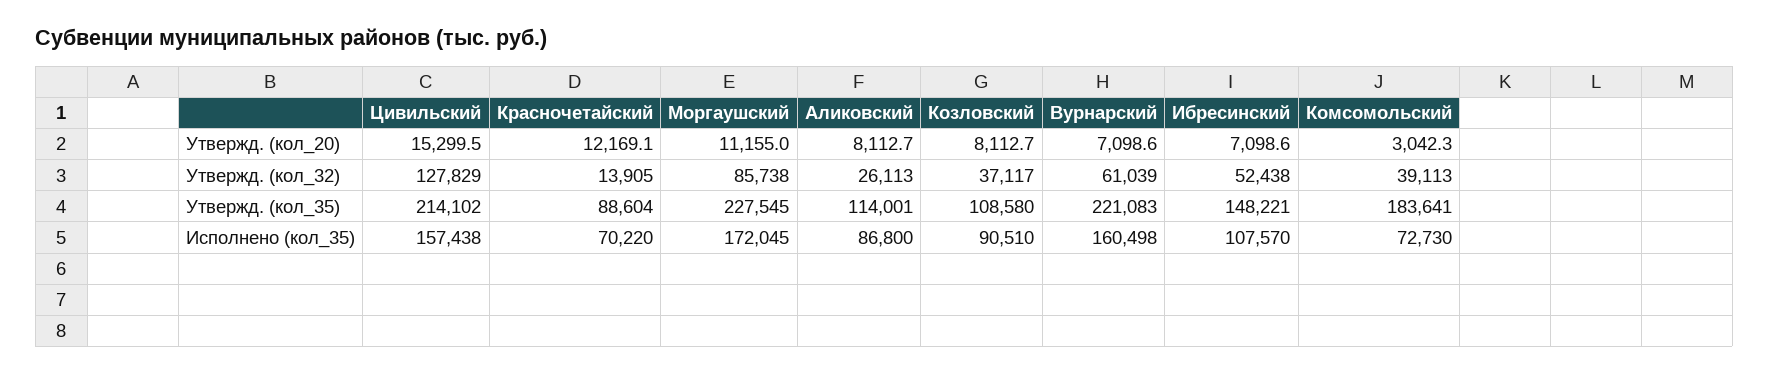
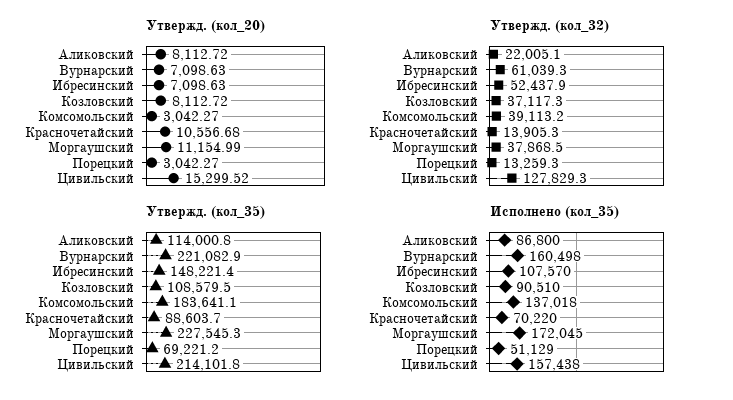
  {
    "Утвержд. (кол_20)": {
      "Цивильский": 15299.52,
-     "Красночетайский": 12169.1,
+     "Красночетайский": 10556.68,
      "Моргаушский": 11154.99,
      "Аликовский": 8112.72,
      "Козловский": 8112.72,
      "Вурнарский": 7098.63,
      "Ибресинский": 7098.63,
-     "Комсомольский": 3042.27
+     "Комсомольский": 3042.27,
+     "Порецкий": 3042.27
    },
    "Утвержд. (кол_32)": {
      "Цивильский": 127829.3,
      "Красночетайский": 13905.3,
-     "Моргаушский": 85738,
+     "Моргаушский": 37868.5,
-     "Аликовский": 26113,
+     "Аликовский": 22005.1,
      "Козловский": 37117.3,
      "Вурнарский": 61039.3,
      "Ибресинский": 52437.9,
-     "Комсомольский": 39113.2
+     "Комсомольский": 39113.2,
+     "Порецкий": 13259.3
    },
    "Утвержд. (кол_35)": {
      "Цивильский": 214101.8,
      "Красночетайский": 88603.7,
      "Моргаушский": 227545.3,
      "Аликовский": 114000.8,
      "Козловский": 108579.5,
      "Вурнарский": 221082.9,
      "Ибресинский": 148221.4,
-     "Комсомольский": 183641.1
+     "Комсомольский": 183641.1,
+     "Порецкий": 69221.2
    },
    "Исполнено (кол_35)": {
      "Цивильский": 157438,
      "Красночетайский": 70220,
      "Моргаушский": 172045,
      "Аликовский": 86800,
      "Козловский": 90510,
      "Вурнарский": 160498,
      "Ибресинский": 107570,
-     "Комсомольский": 72730
+     "Комсомольский": 137018,
+     "Порецкий": 51129
    }
  }

